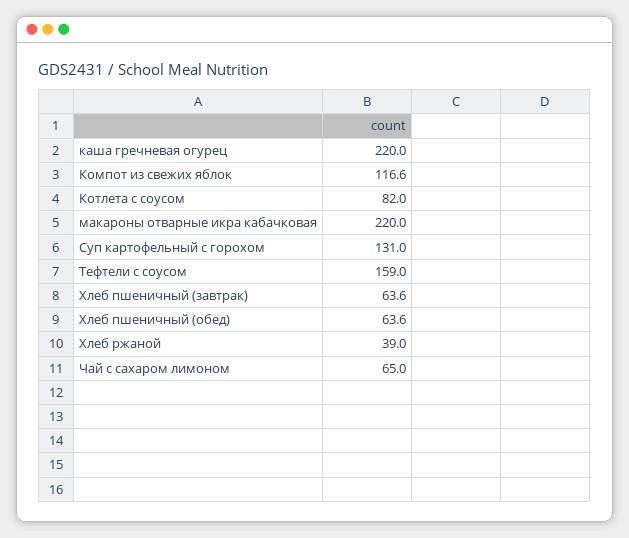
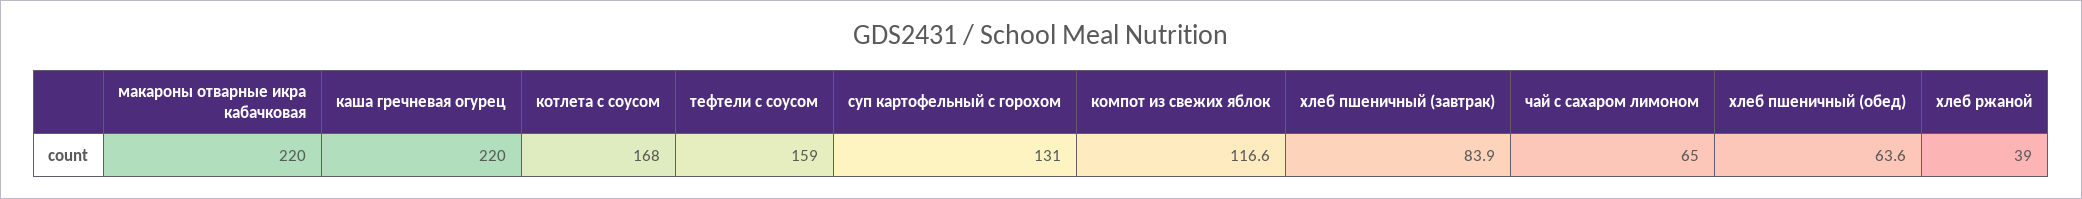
  {
    "каша гречневая огурец": 220,
    "Компот из свежих яблок": 116.6,
-   "Котлета с соусом": 82,
+   "Котлета с соусом": 168,
    "макароны отварные икра кабачковая": 220,
    "Суп картофельный с горохом": 131,
    "Тефтели с соусом": 159,
-   "Хлеб пшеничный (завтрак)": 63.6,
+   "Хлеб пшеничный (завтрак)": 83.9,
    "Хлеб пшеничный (обед)": 63.6,
    "Хлеб ржаной": 39,
    "Чай с сахаром лимоном": 65
  }

